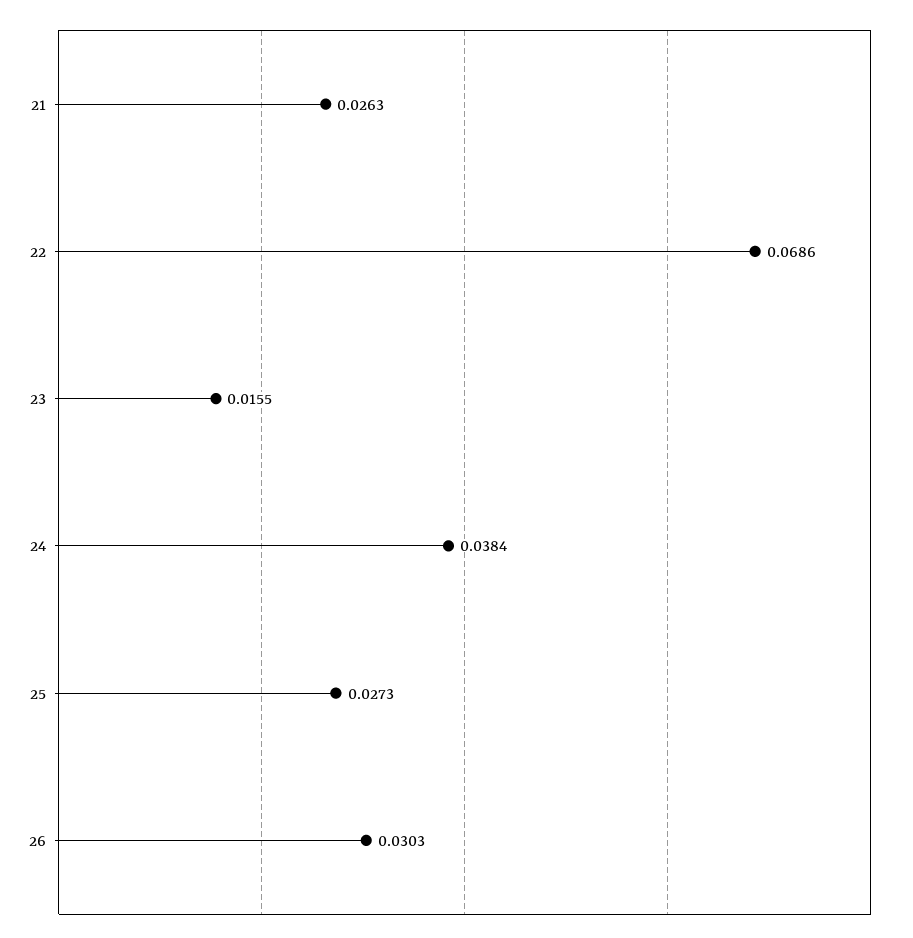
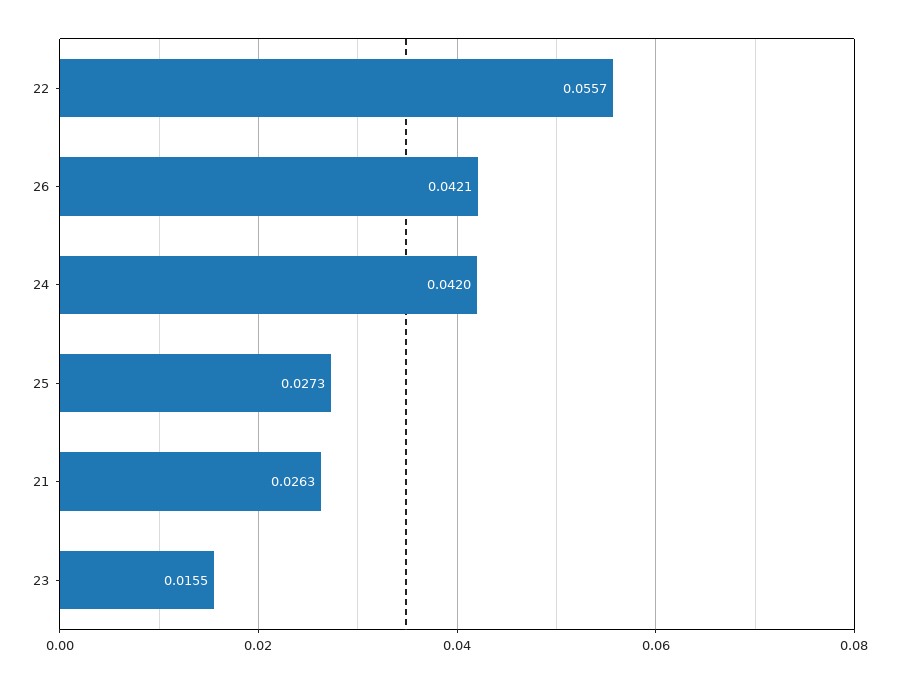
  {
    "21": 0.0263,
-   "22": 0.0686,
+   "22": 0.0557,
    "23": 0.0155,
-   "24": 0.0384,
+   "24": 0.042,
    "25": 0.0273,
-   "26": 0.0303
+   "26": 0.0421
  }

